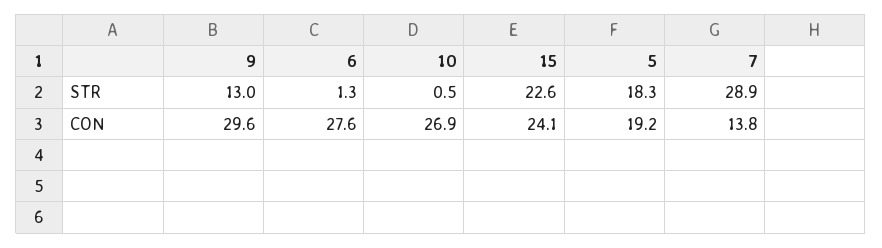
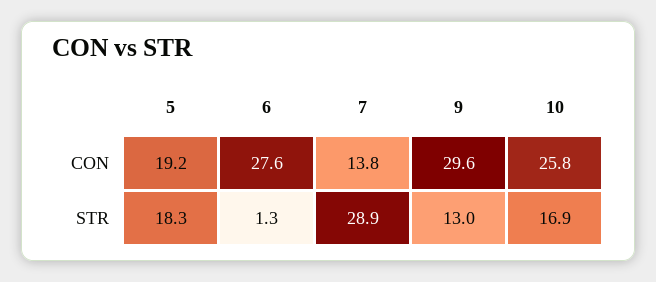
  {
    "9": {
      "STR": 13,
      "CON": 29.6
    },
    "6": {
      "STR": 1.3,
      "CON": 27.6
    },
    "10": {
-     "STR": 0.5,
+     "STR": 16.9,
-     "CON": 26.9
+     "CON": 25.8
    },
-   "15": {
-     "STR": 22.6,
-     "CON": 24.1
-   },
    "5": {
      "STR": 18.3,
      "CON": 19.2
    },
    "7": {
      "STR": 28.9,
      "CON": 13.8
    }
  }

